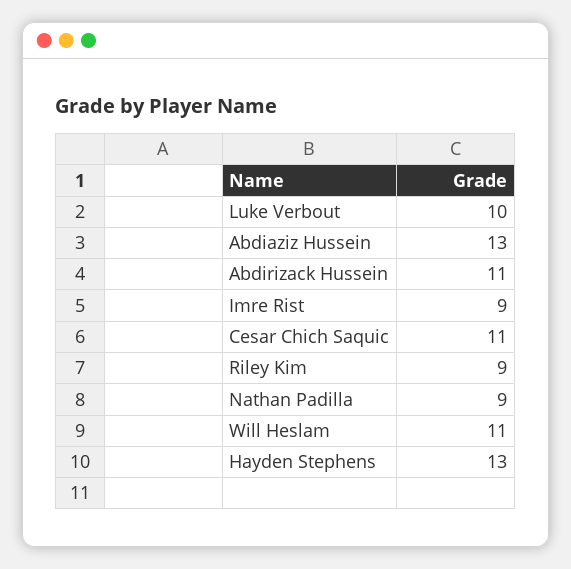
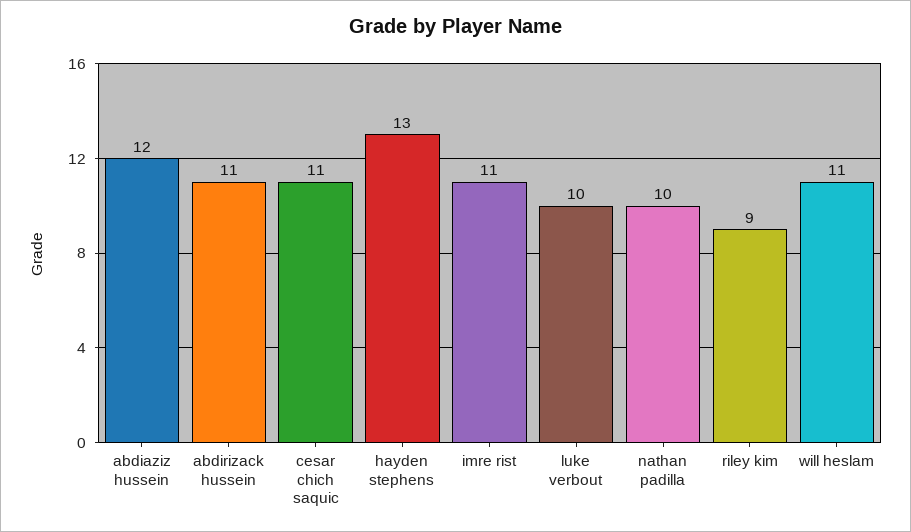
  {
    "Luke Verbout": 10,
-   "Abdiaziz Hussein": 13,
+   "Abdiaziz Hussein": 12,
    "Abdirizack Hussein": 11,
-   "Imre Rist": 9,
+   "Imre Rist": 11,
    "Cesar Chich Saquic": 11,
    "Riley Kim": 9,
-   "Nathan Padilla": 9,
+   "Nathan Padilla": 10,
    "Will Heslam": 11,
    "Hayden Stephens": 13
  }

